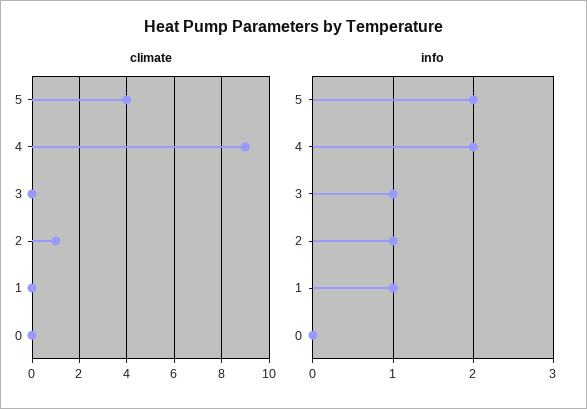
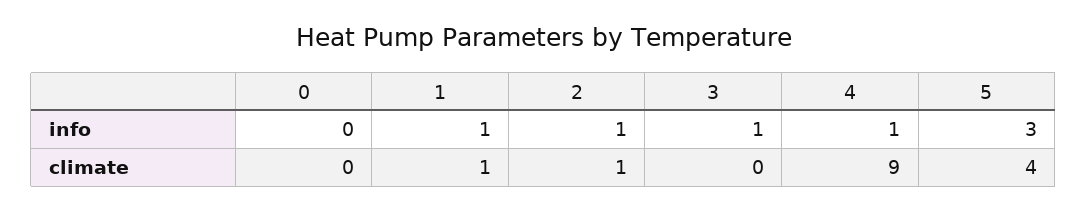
  {
    "climate": {
      "5": 4,
      "4": 9,
      "3": 0,
      "2": 1,
-     "1": 0,
+     "1": 1,
      "0": 0
    },
    "info": {
-     "5": 2,
+     "5": 3,
-     "4": 2,
+     "4": 1,
      "3": 1,
      "2": 1,
      "1": 1,
      "0": 0
    }
  }

